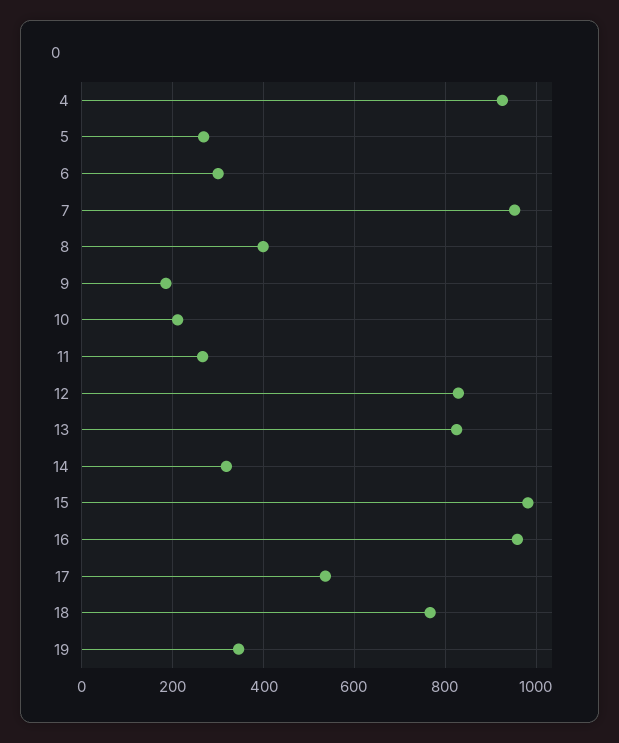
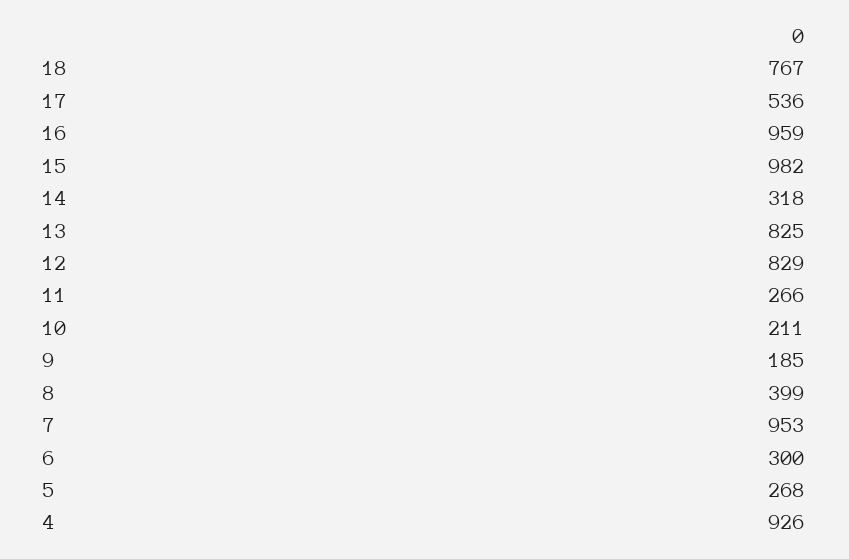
  {
    "4": 926,
    "5": 268,
    "6": 300,
    "7": 953,
    "8": 399,
    "9": 185,
    "10": 211,
    "11": 266,
    "12": 829,
    "13": 825,
    "14": 318,
    "15": 982,
    "16": 959,
    "17": 536,
-   "18": 767,
+   "18": 767
-   "19": 340
  }

